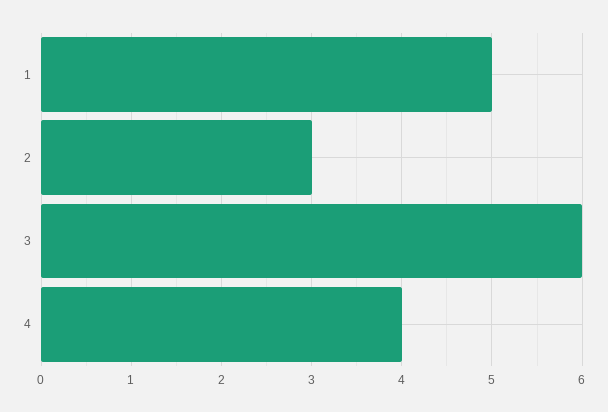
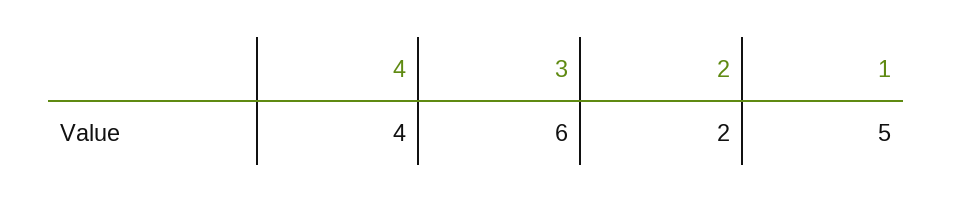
  {
    "1": 5,
-   "2": 3,
+   "2": 2,
    "3": 6,
    "4": 4
  }

